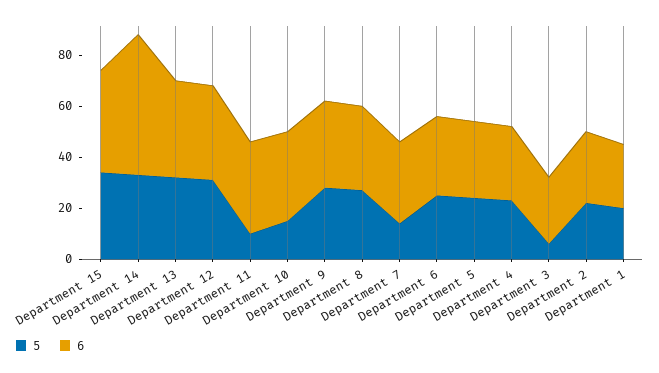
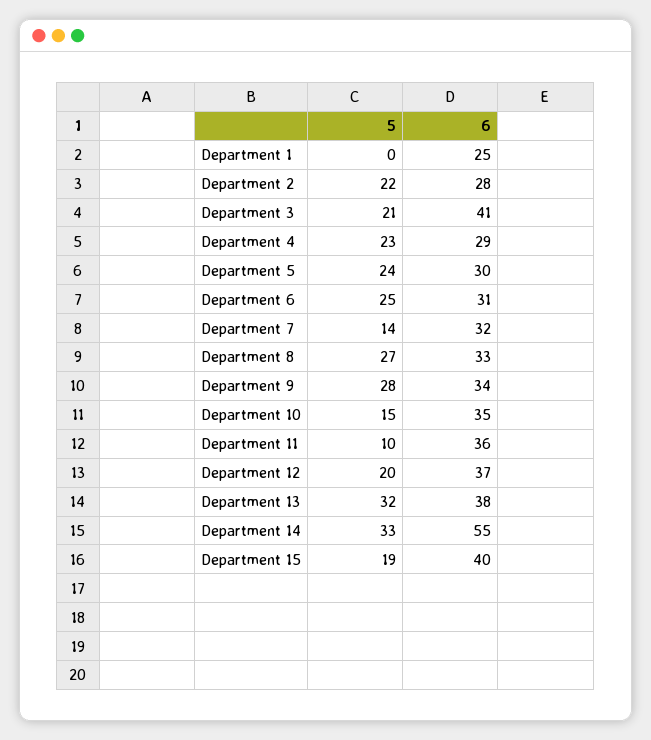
  {
    "5": {
-     "Department 15": 35,
+     "Department 15": 19,
      "Department 14": 33,
      "Department 13": 32,
-     "Department 12": 30,
+     "Department 12": 20,
      "Department 11": 10,
      "Department 10": 15,
      "Department 9": 28,
      "Department 8": 27,
      "Department 7": 14,
      "Department 6": 25,
      "Department 5": 24,
      "Department 4": 23,
-     "Department 3": 5,
+     "Department 3": 21,
      "Department 2": 22,
-     "Department 1": 20
+     "Department 1": 0
    },
    "6": {
      "Department 15": 40,
      "Department 14": 55,
      "Department 13": 38,
      "Department 12": 37,
      "Department 11": 36,
      "Department 10": 35,
      "Department 9": 34,
      "Department 8": 33,
      "Department 7": 32,
      "Department 6": 31,
      "Department 5": 30,
      "Department 4": 29,
-     "Department 3": 25,
+     "Department 3": 41,
      "Department 2": 28,
      "Department 1": 25
    }
  }

